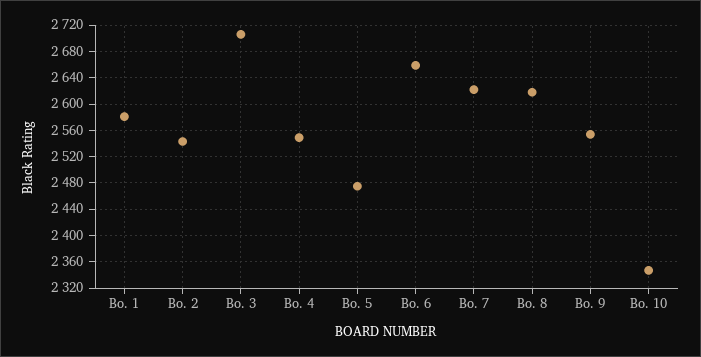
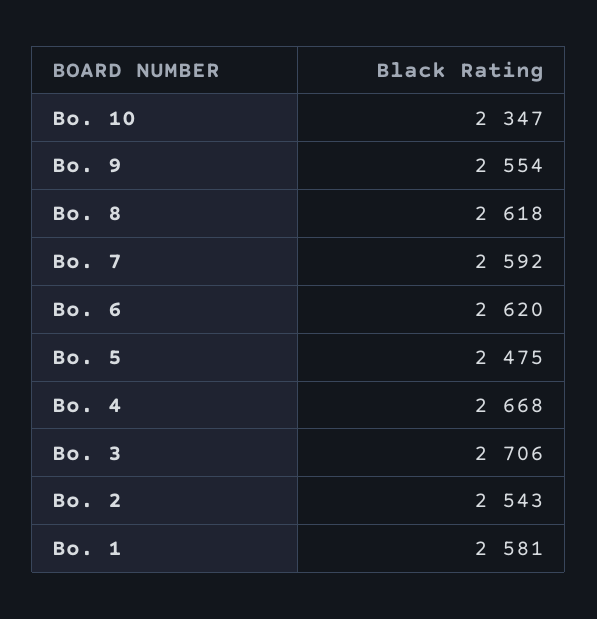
  {
    "Bo. 1": 2581,
    "Bo. 2": 2543,
    "Bo. 3": 2706,
-   "Bo. 4": 2550,
+   "Bo. 4": 2668,
    "Bo. 5": 2475,
-   "Bo. 6": 2660,
+   "Bo. 6": 2620,
-   "Bo. 7": 2620,
+   "Bo. 7": 2592,
    "Bo. 8": 2618,
    "Bo. 9": 2554,
    "Bo. 10": 2347
  }

